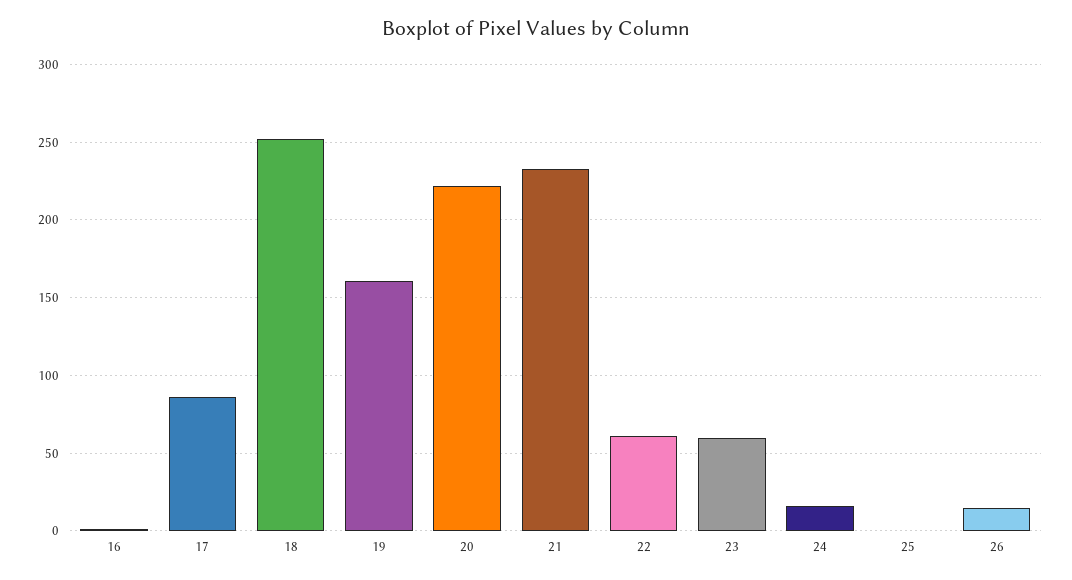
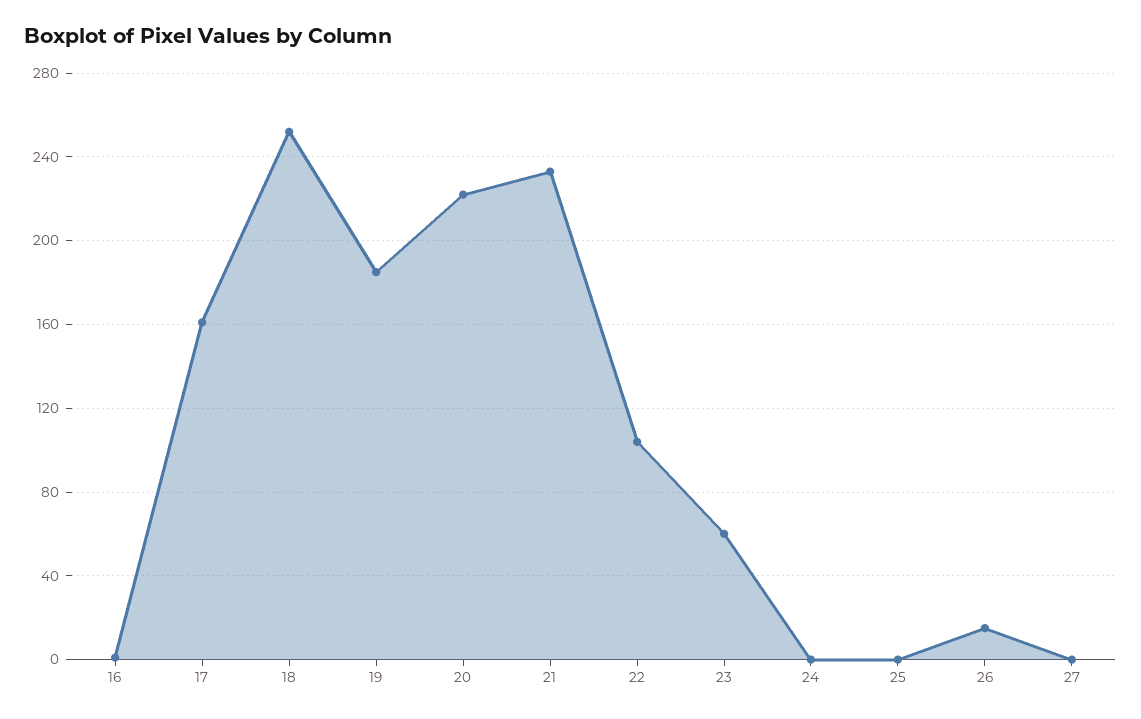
  {
    "16": 0,
-   "17": 85,
+   "17": 160,
    "18": 250,
-   "19": 160,
+   "19": 185,
    "20": 220,
    "21": 235,
-   "22": 60,
+   "22": 105,
    "23": 60,
-   "24": 15,
+   "24": 0,
    "25": 0,
-   "26": 15
+   "26": 15,
+   "27": 0
  }

